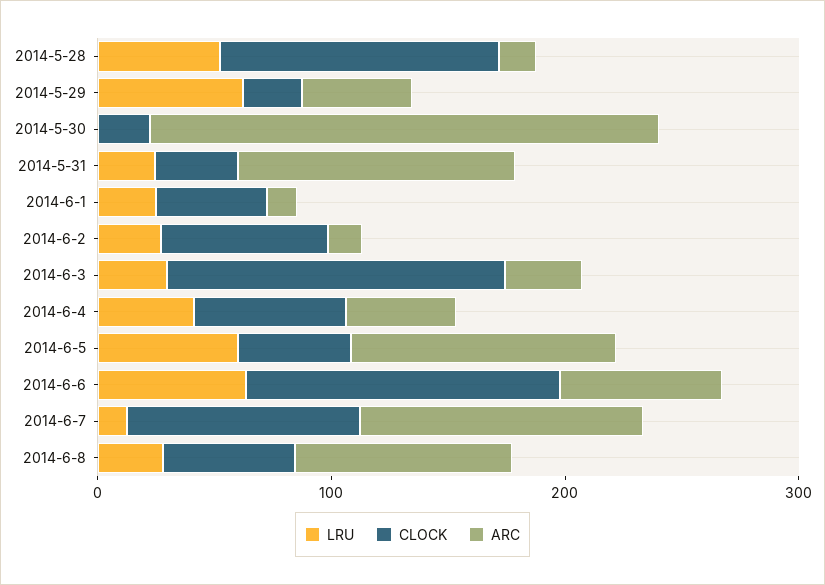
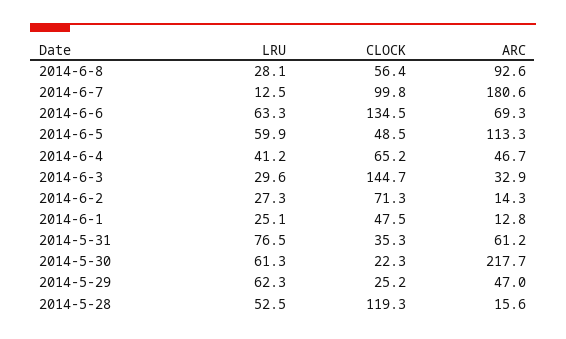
  {
    "LRU": {
      "2014-5-28": 52.5,
      "2014-5-29": 62.3,
-     "2014-5-30": 0,
+     "2014-5-30": 61.3,
-     "2014-5-31": 20,
+     "2014-5-31": 76.5,
      "2014-6-1": 25.1,
      "2014-6-2": 27.3,
      "2014-6-3": 29.6,
      "2014-6-4": 41.2,
      "2014-6-5": 59.9,
      "2014-6-6": 63.3,
      "2014-6-7": 12.5,
      "2014-6-8": 28.1
    },
    "CLOCK": {
      "2014-5-28": 119.3,
      "2014-5-29": 25.2,
      "2014-5-30": 22.3,
      "2014-5-31": 35.3,
      "2014-6-1": 47.5,
      "2014-6-2": 71.3,
      "2014-6-3": 144.7,
      "2014-6-4": 65.2,
      "2014-6-5": 48.5,
      "2014-6-6": 134.5,
      "2014-6-7": 99.8,
      "2014-6-8": 56.4
    },
    "ARC": {
      "2014-5-28": 15.6,
      "2014-5-29": 47,
      "2014-5-30": 217.7,
-     "2014-5-31": 120,
+     "2014-5-31": 61.2,
      "2014-6-1": 12.8,
      "2014-6-2": 14.3,
      "2014-6-3": 32.9,
      "2014-6-4": 46.7,
      "2014-6-5": 113.3,
      "2014-6-6": 69.3,
-     "2014-6-7": 120,
+     "2014-6-7": 180.6,
      "2014-6-8": 92.6
    }
  }

